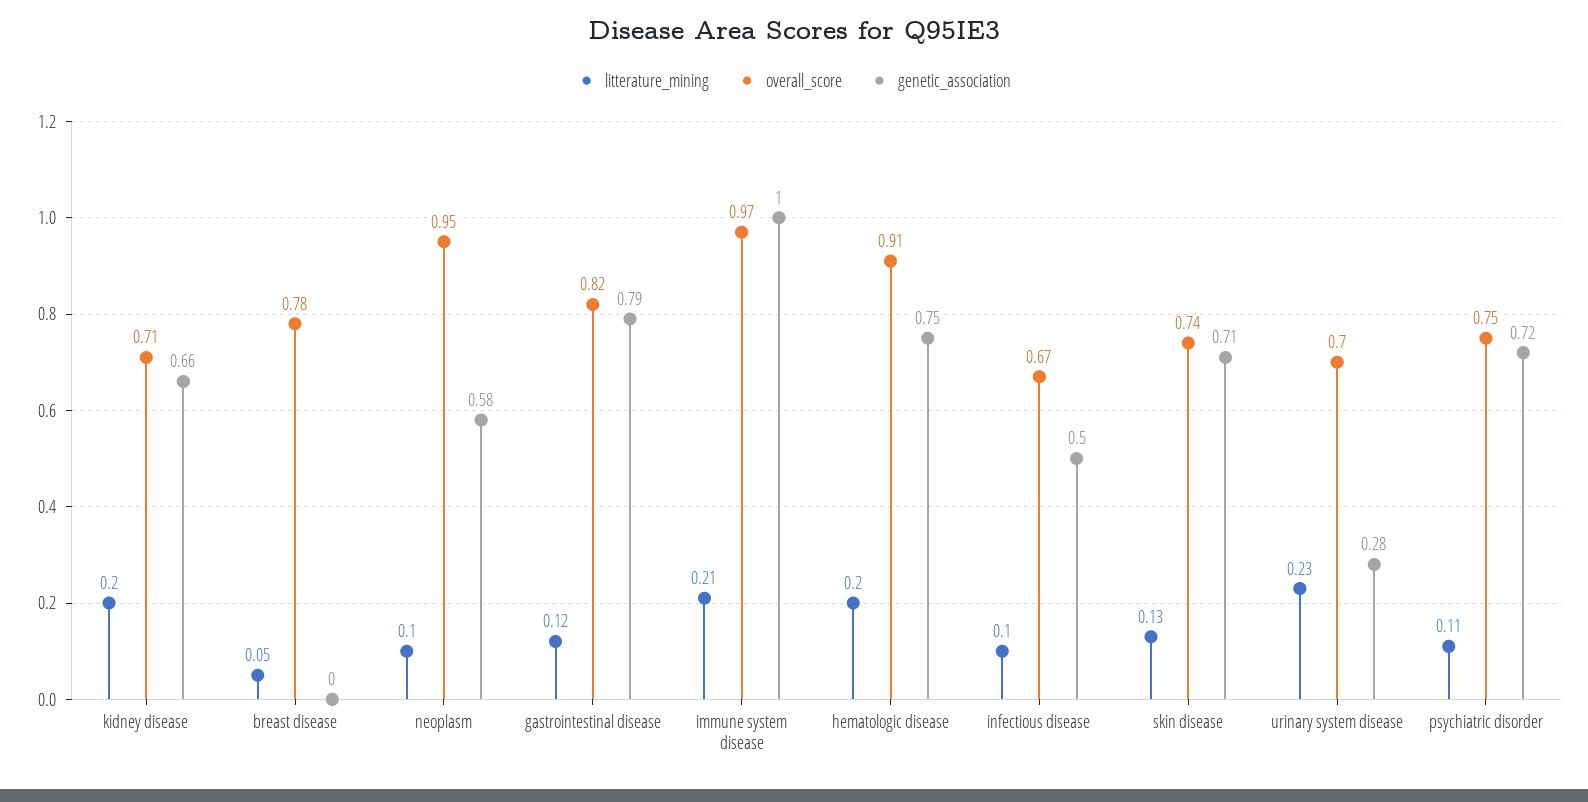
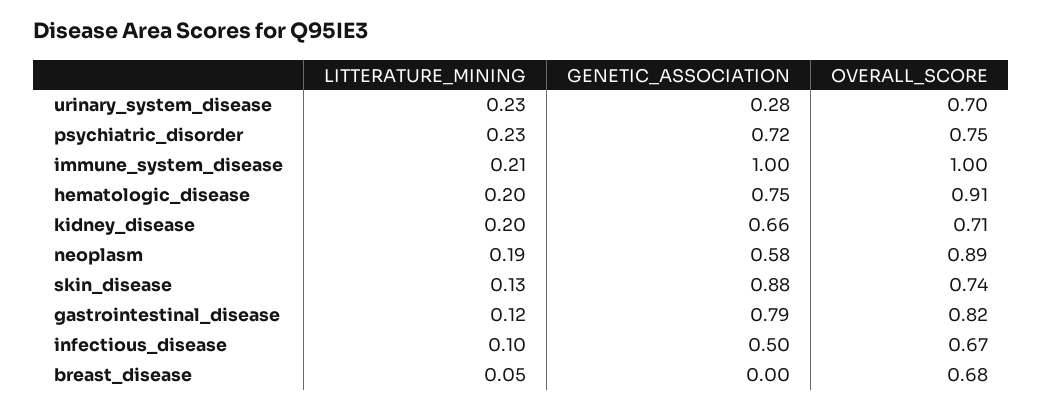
  {
    "litterature_mining": {
      "kidney disease": 0.2,
      "breast disease": 0.05,
-     "neoplasm": 0.1,
+     "neoplasm": 0.19,
      "gastrointestinal disease": 0.12,
      "immune system disease": 0.21,
      "hematologic disease": 0.2,
      "infectious disease": 0.1,
      "skin disease": 0.13,
      "urinary system disease": 0.23,
-     "psychiatric disorder": 0.11
+     "psychiatric disorder": 0.23
    },
    "overall_score": {
      "kidney disease": 0.71,
-     "breast disease": 0.78,
+     "breast disease": 0.68,
-     "neoplasm": 0.95,
+     "neoplasm": 0.89,
      "gastrointestinal disease": 0.82,
-     "immune system disease": 0.97,
+     "immune system disease": 1,
      "hematologic disease": 0.91,
      "infectious disease": 0.67,
      "skin disease": 0.74,
      "urinary system disease": 0.7,
      "psychiatric disorder": 0.75
    },
    "genetic_association": {
      "kidney disease": 0.66,
      "breast disease": 0,
      "neoplasm": 0.58,
      "gastrointestinal disease": 0.79,
      "immune system disease": 1,
      "hematologic disease": 0.75,
      "infectious disease": 0.5,
-     "skin disease": 0.71,
+     "skin disease": 0.88,
      "urinary system disease": 0.28,
      "psychiatric disorder": 0.72
    }
  }

